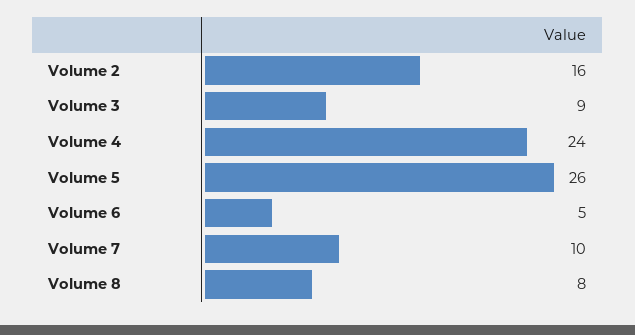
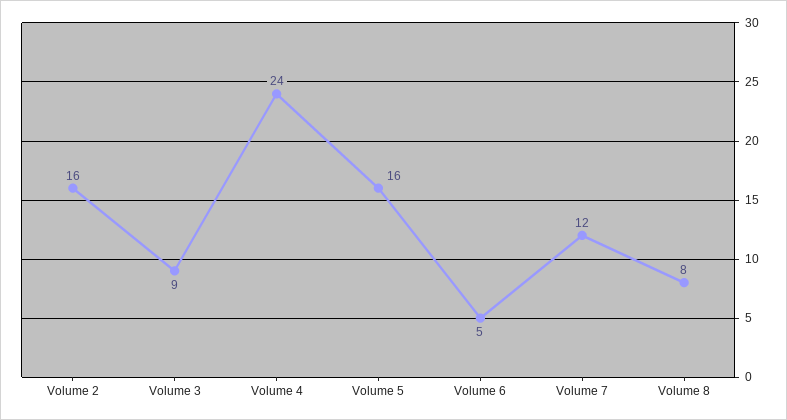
  {
    "Volume 2": 16,
    "Volume 3": 9,
    "Volume 4": 24,
-   "Volume 5": 26,
+   "Volume 5": 16,
    "Volume 6": 5,
-   "Volume 7": 10,
+   "Volume 7": 12,
    "Volume 8": 8
  }

